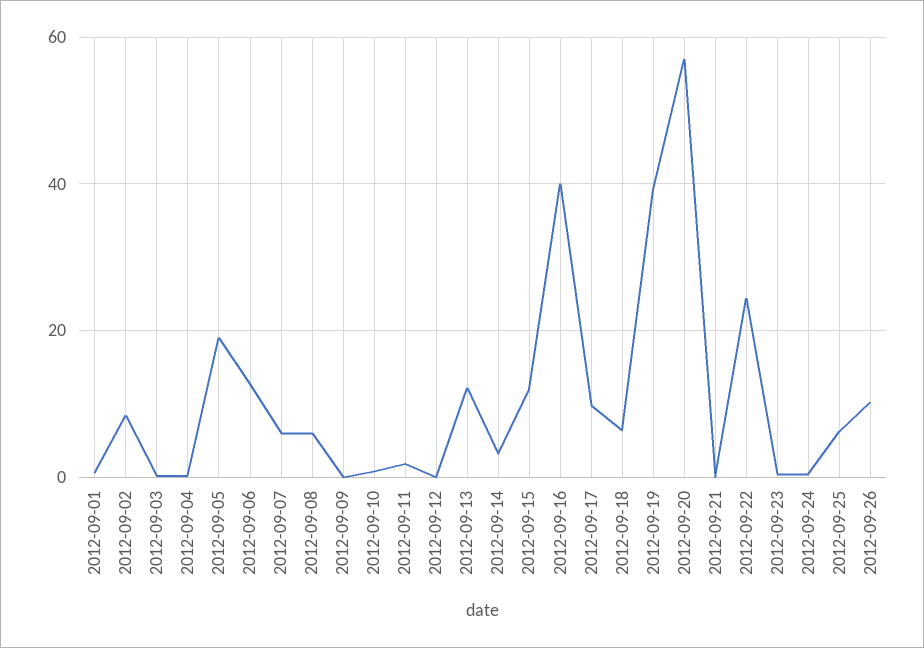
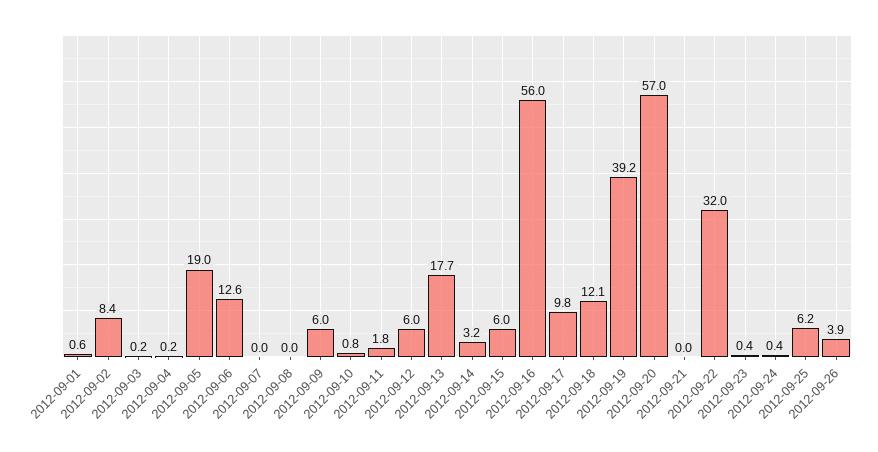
  {
    "2012-09-01": 0.6,
    "2012-09-02": 8.4,
    "2012-09-03": 0.2,
    "2012-09-04": 0.2,
    "2012-09-05": 19,
    "2012-09-06": 12.6,
-   "2012-09-07": 6,
+   "2012-09-07": 0,
-   "2012-09-08": 6,
+   "2012-09-08": 0,
-   "2012-09-09": 0,
+   "2012-09-09": 6,
    "2012-09-10": 0.8,
    "2012-09-11": 1.8,
-   "2012-09-12": 0,
+   "2012-09-12": 6,
-   "2012-09-13": 12,
+   "2012-09-13": 17.7,
    "2012-09-14": 3.2,
-   "2012-09-15": 12,
+   "2012-09-15": 6,
-   "2012-09-16": 40,
+   "2012-09-16": 56,
    "2012-09-17": 9.8,
-   "2012-09-18": 6,
+   "2012-09-18": 12.1,
    "2012-09-19": 39.2,
    "2012-09-20": 57,
    "2012-09-21": 0,
-   "2012-09-22": 24,
+   "2012-09-22": 32,
    "2012-09-23": 0.4,
    "2012-09-24": 0.4,
    "2012-09-25": 6.2,
-   "2012-09-26": 10
+   "2012-09-26": 3.9
  }

